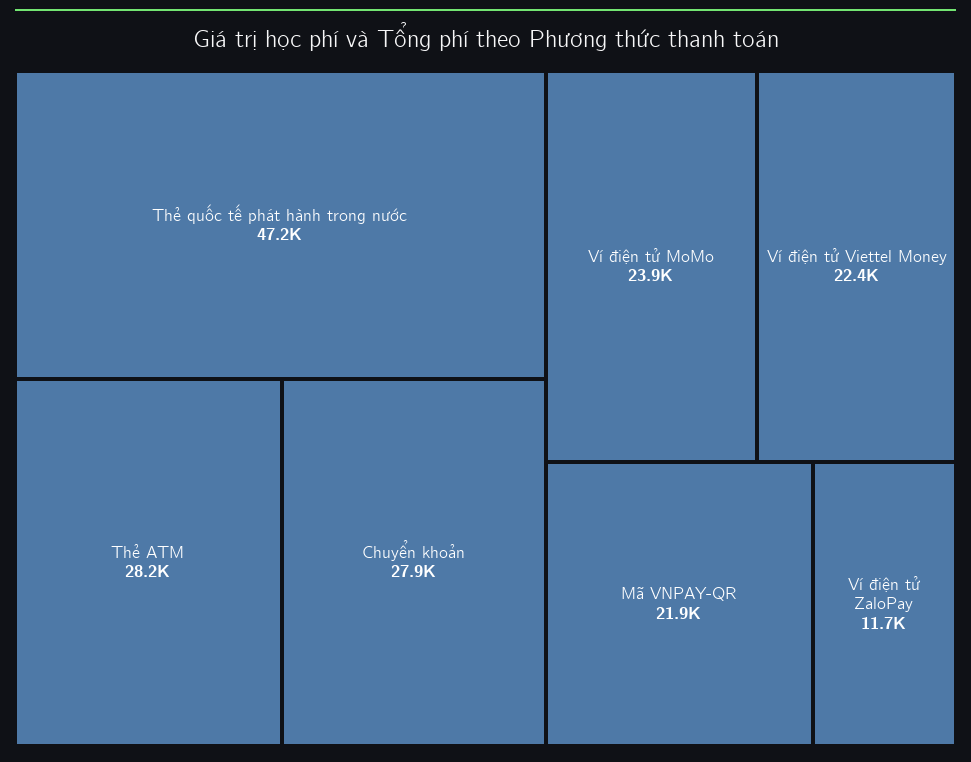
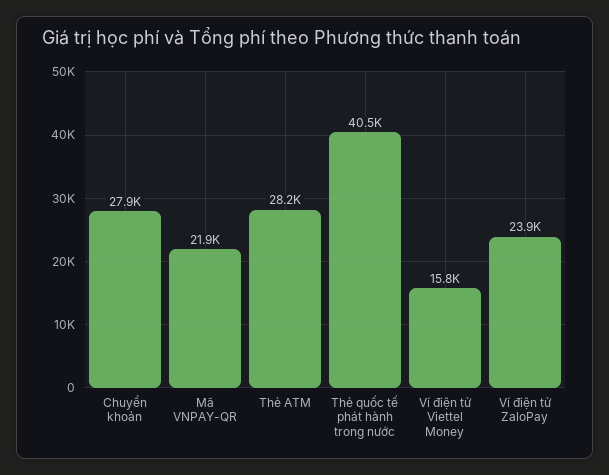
  {
-   "Thẻ quốc tế phát hành trong nước": 47200,
+   "Thẻ quốc tế phát hành trong nước": 40500,
    "Thẻ ATM": 28200,
    "Chuyển khoản": 27900,
-   "Ví điện tử MoMo": 23900,
-   "Ví điện tử Viettel Money": 22400,
+   "Ví điện tử Viettel Money": 15800,
    "Mã VNPAY-QR": 21900,
-   "Ví điện tử ZaloPay": 11700
+   "Ví điện tử ZaloPay": 23900
  }

